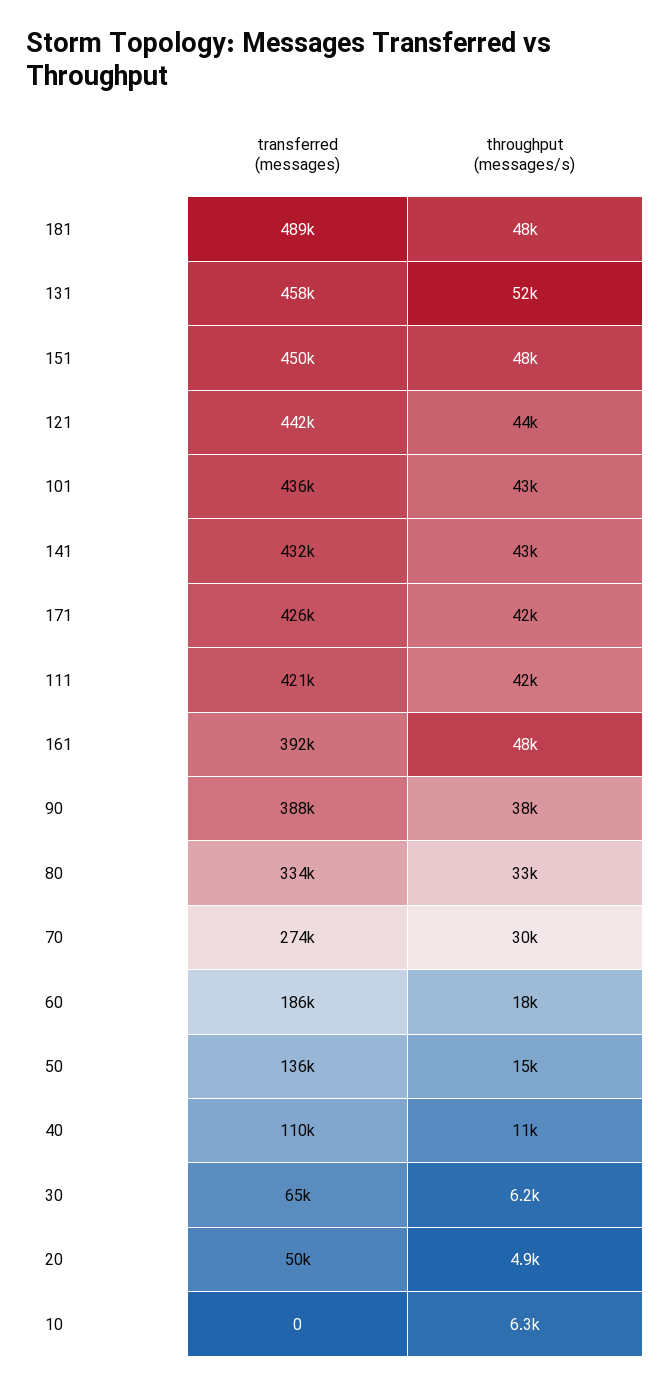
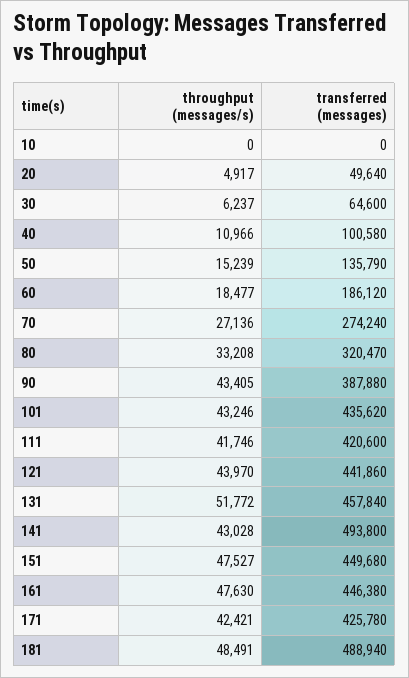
  {
    "transferred (messages)": {
      "181": 488940,
      "131": 457840,
      "151": 449680,
      "121": 441860,
      "101": 435620,
-     "141": 432000,
+     "141": 493800,
      "171": 425780,
      "111": 420600,
-     "161": 392000,
+     "161": 446380,
      "90": 387880,
-     "80": 334000,
+     "80": 320470,
      "70": 274240,
      "60": 186120,
      "50": 135790,
-     "40": 110000,
+     "40": 100580,
      "30": 64600,
      "20": 49640,
      "10": 0
    },
    "throughput (messages/s)": {
      "181": 48491,
      "131": 51772,
      "151": 47527,
      "121": 43970,
      "101": 43246,
      "141": 43028,
      "171": 42421,
      "111": 41746,
      "161": 47630,
-     "90": 38000,
+     "90": 43405,
      "80": 33208,
-     "70": 30000,
+     "70": 27136,
      "60": 18477,
      "50": 15239,
      "40": 10966,
      "30": 6237,
      "20": 4917,
-     "10": 6300
+     "10": 0
    }
  }

